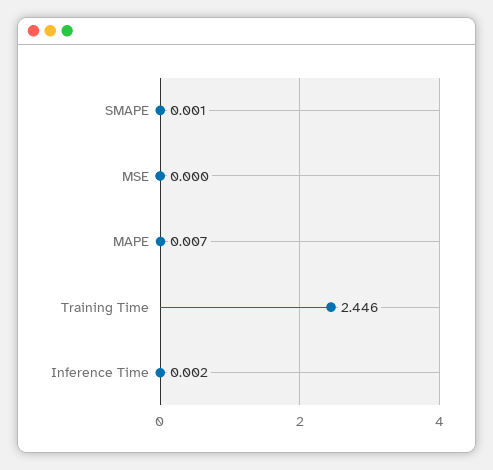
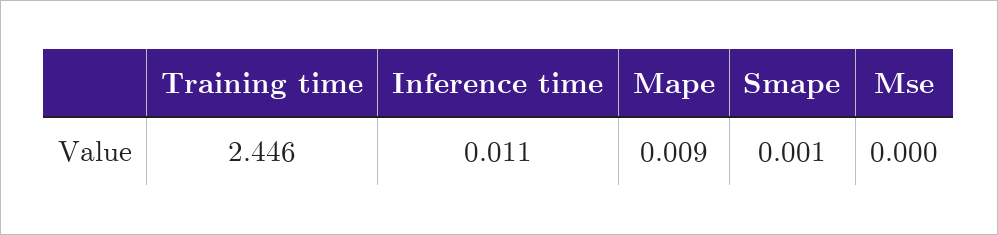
  {
    "SMAPE": 0.001,
    "MSE": 0,
-   "MAPE": 0.007,
+   "MAPE": 0.009,
    "Training Time": 2.446,
-   "Inference Time": 0.002
+   "Inference Time": 0.011
  }

